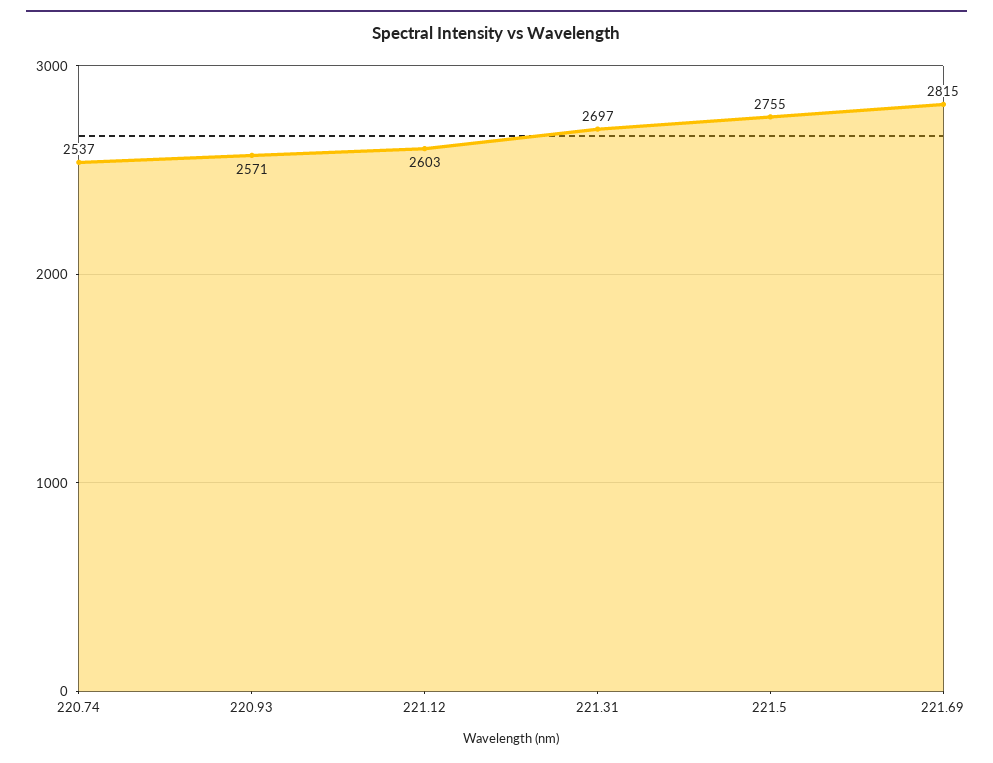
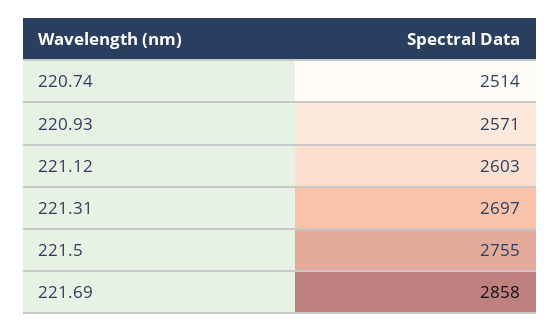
  {
-   "220.74": 2537,
+   "220.74": 2514,
    "220.93": 2571,
    "221.12": 2603,
    "221.31": 2697,
    "221.5": 2755,
-   "221.69": 2815
+   "221.69": 2858
  }

